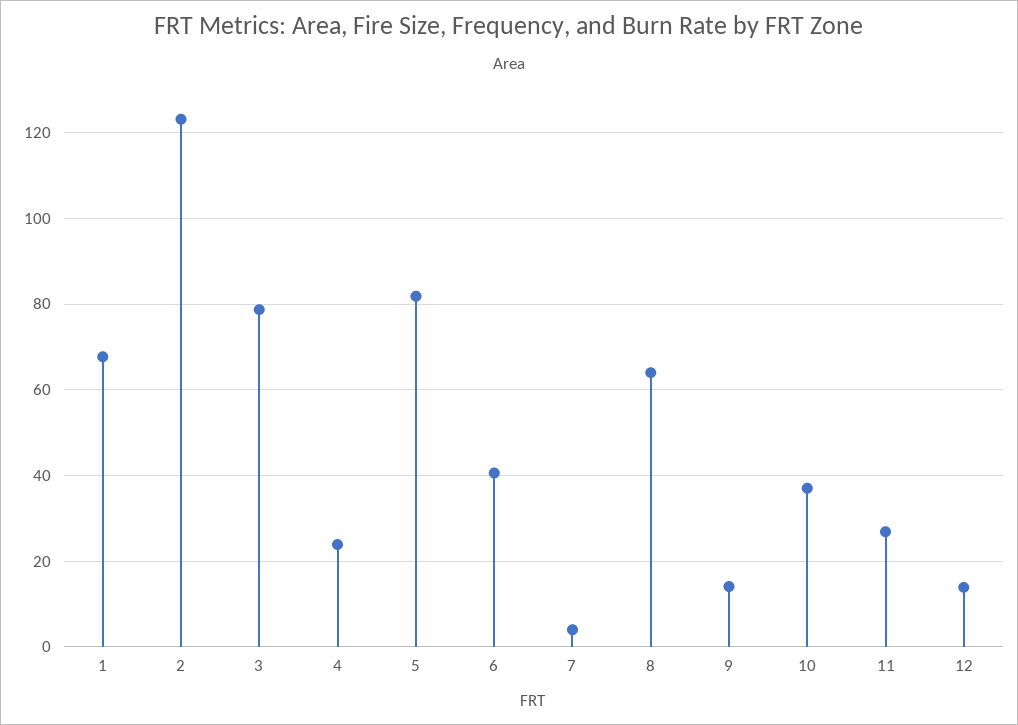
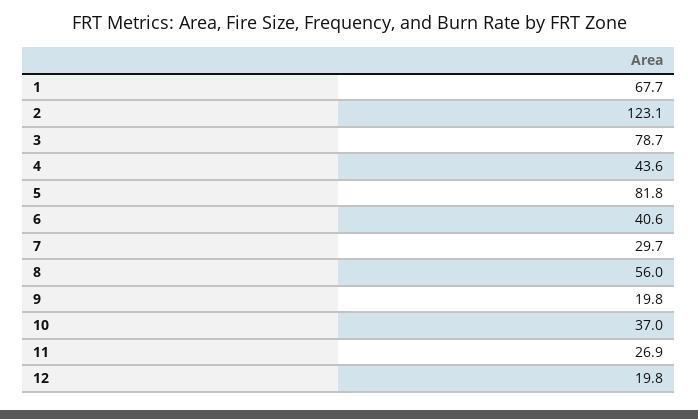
  {
    "1": 67.7,
    "2": 123.1,
    "3": 78.7,
-   "4": 24,
+   "4": 43.6,
    "5": 81.8,
    "6": 40.6,
-   "7": 4,
+   "7": 29.7,
-   "8": 64,
+   "8": 56,
-   "9": 14,
+   "9": 19.8,
    "10": 37,
    "11": 26.9,
-   "12": 14
+   "12": 19.8
  }

